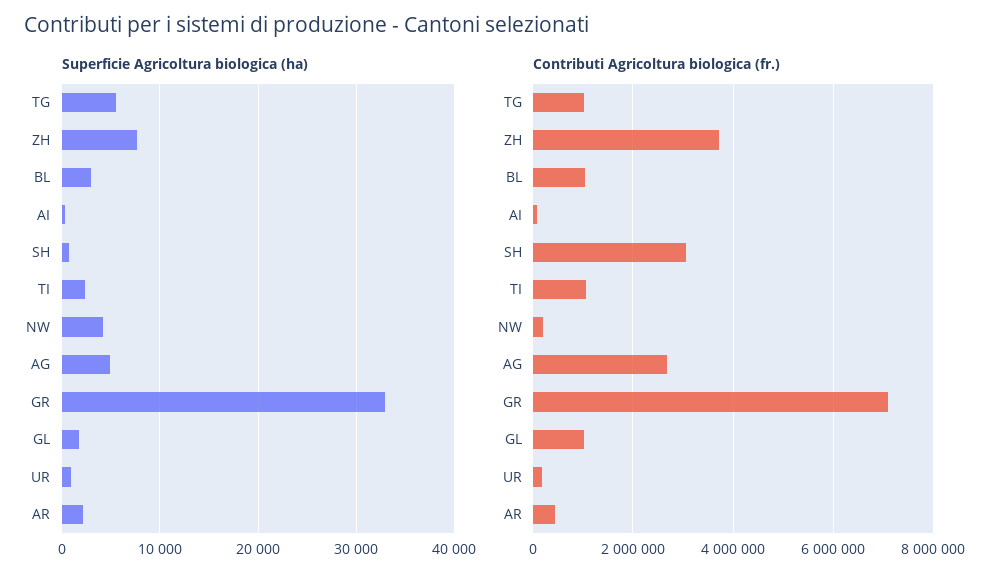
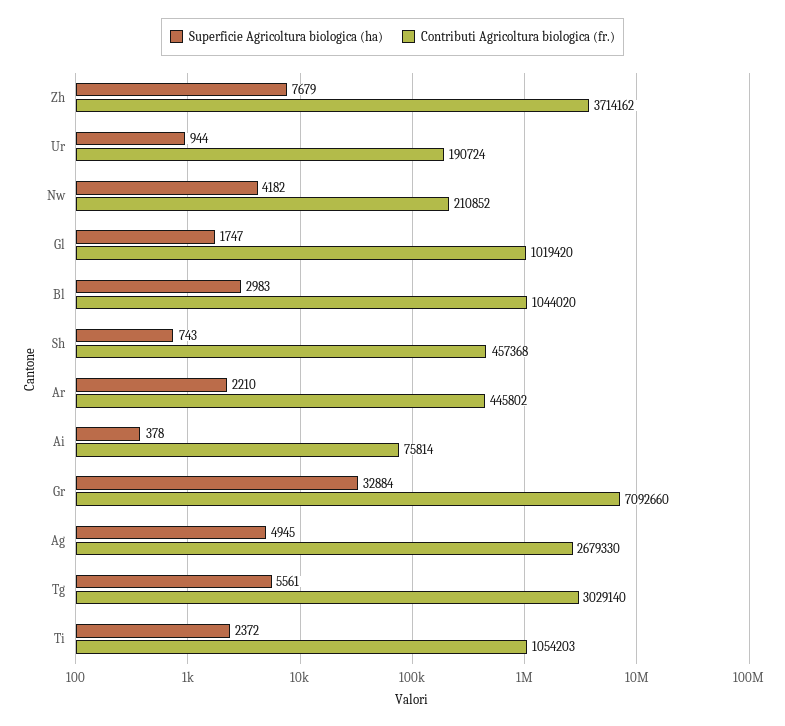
  {
    "Superficie Agricoltura biologica (ha)": {
      "TG": 5561,
      "ZH": 7679,
      "BL": 2983,
      "AI": 378,
      "SH": 743,
      "TI": 2372,
      "NW": 4182,
      "AG": 4945,
      "GR": 32884,
      "GL": 1747,
      "UR": 944,
      "AR": 2210
    },
    "Contributi Agricoltura biologica (fr.)": {
-     "TG": 1000000,
+     "TG": 3029140,
      "ZH": 3714162,
      "BL": 1044020,
      "AI": 75814,
-     "SH": 3000000,
+     "SH": 457368,
      "TI": 1054203,
      "NW": 210852,
      "AG": 2679330,
      "GR": 7092660,
      "GL": 1019420,
      "UR": 190724,
      "AR": 445802
    }
  }

